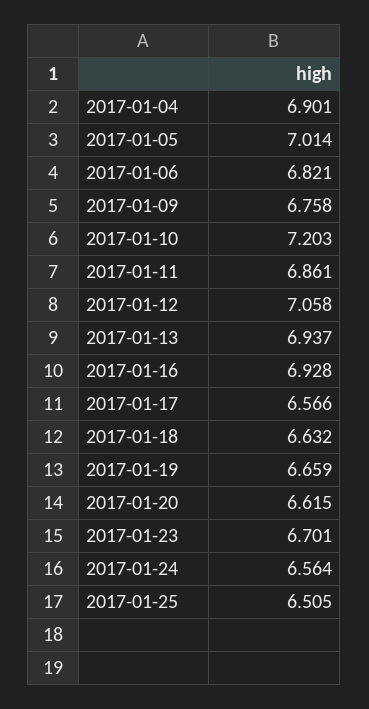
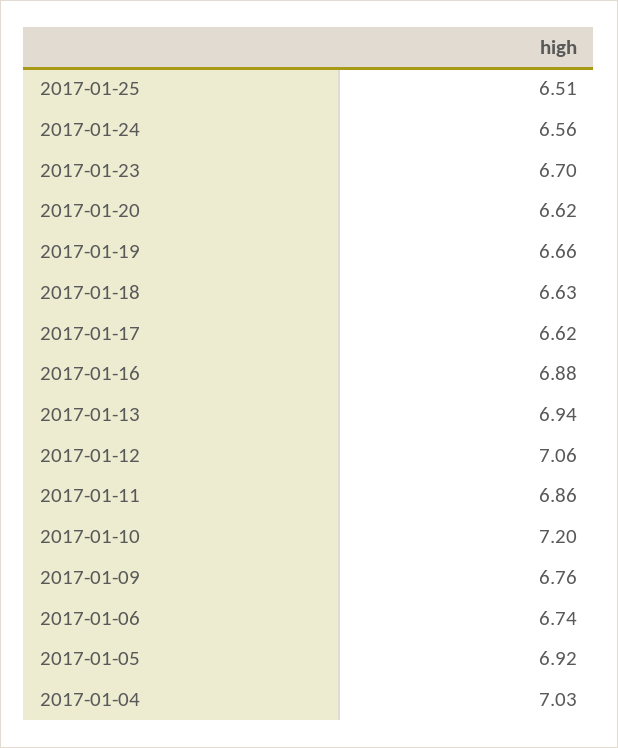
  {
-   "2017-01-04": 6.901,
+   "2017-01-04": 7.03,
-   "2017-01-05": 7.014,
+   "2017-01-05": 6.92,
-   "2017-01-06": 6.821,
+   "2017-01-06": 6.74,
    "2017-01-09": 6.758,
    "2017-01-10": 7.203,
    "2017-01-11": 6.861,
    "2017-01-12": 7.058,
    "2017-01-13": 6.937,
-   "2017-01-16": 6.928,
+   "2017-01-16": 6.88,
-   "2017-01-17": 6.566,
+   "2017-01-17": 6.62,
    "2017-01-18": 6.632,
    "2017-01-19": 6.659,
    "2017-01-20": 6.615,
    "2017-01-23": 6.701,
    "2017-01-24": 6.564,
    "2017-01-25": 6.505
  }

